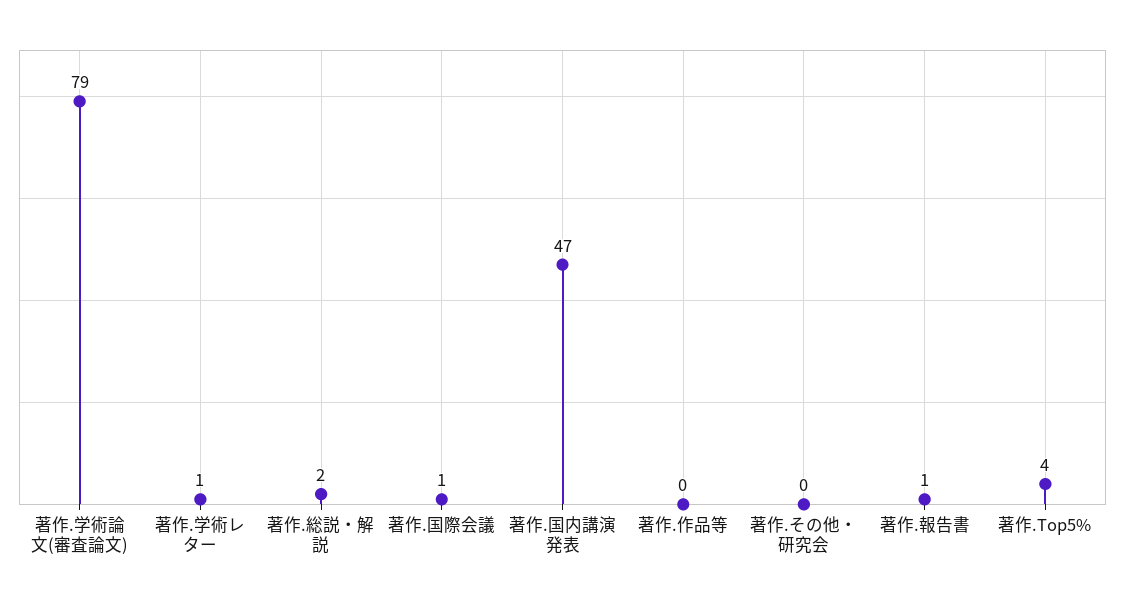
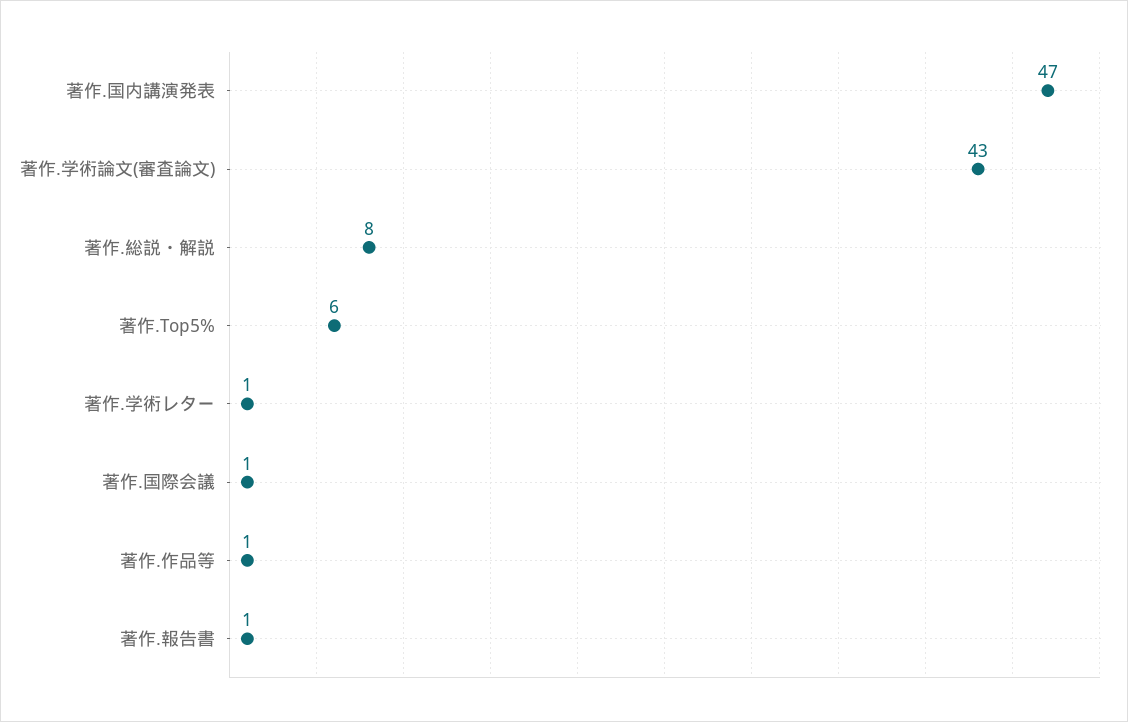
  {
-   "著作.学術論文(審査論文)": 79,
+   "著作.学術論文(審査論文)": 43,
    "著作.学術レター": 1,
-   "著作.総説・解説": 2,
+   "著作.総説・解説": 8,
    "著作.国際会議": 1,
    "著作.国内講演発表": 47,
-   "著作.作品等": 0,
+   "著作.作品等": 1,
-   "著作.その他・研究会": 0,
    "著作.報告書": 1,
-   "著作.Top5%": 4
+   "著作.Top5%": 6
  }

